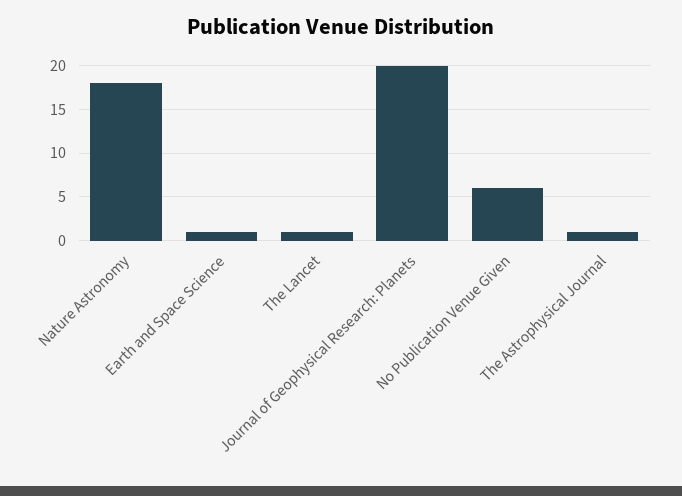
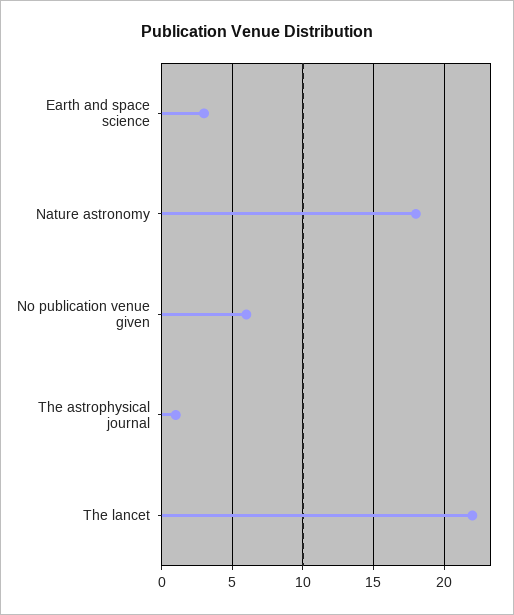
  {
    "Nature Astronomy": 18,
-   "Earth and Space Science": 1,
+   "Earth and Space Science": 3,
-   "The Lancet": 1,
+   "The Lancet": 22,
-   "Journal of Geophysical Research: Planets": 20,
    "No Publication Venue Given": 6,
    "The Astrophysical Journal": 1
  }

